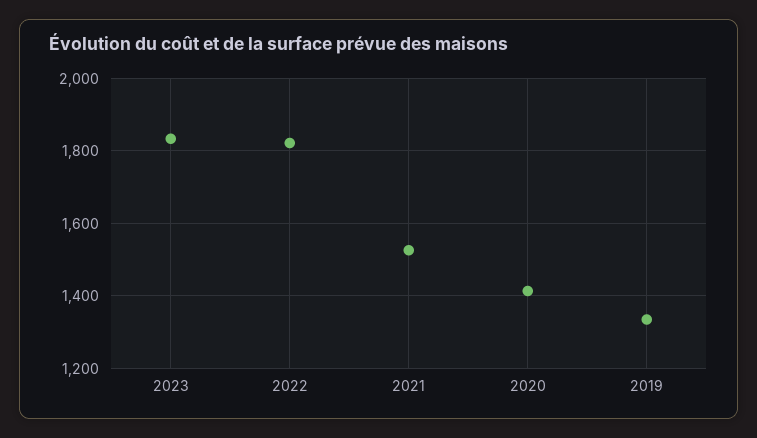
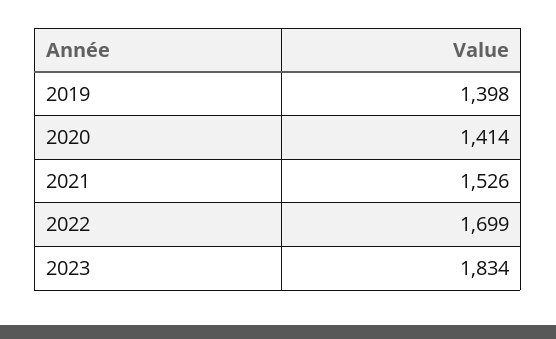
  {
    "2023": 1834,
-   "2022": 1820,
+   "2022": 1699,
    "2021": 1526,
    "2020": 1414,
-   "2019": 1340
+   "2019": 1398
  }

